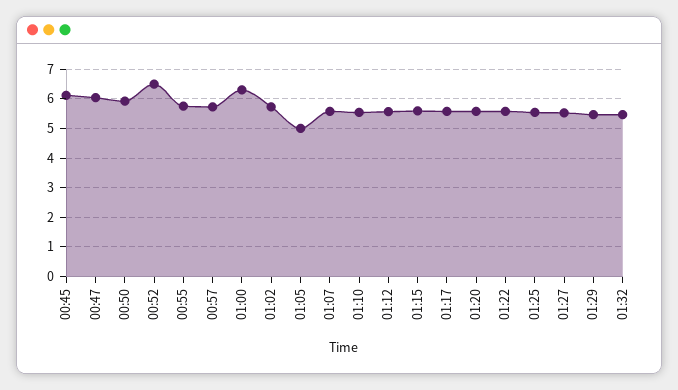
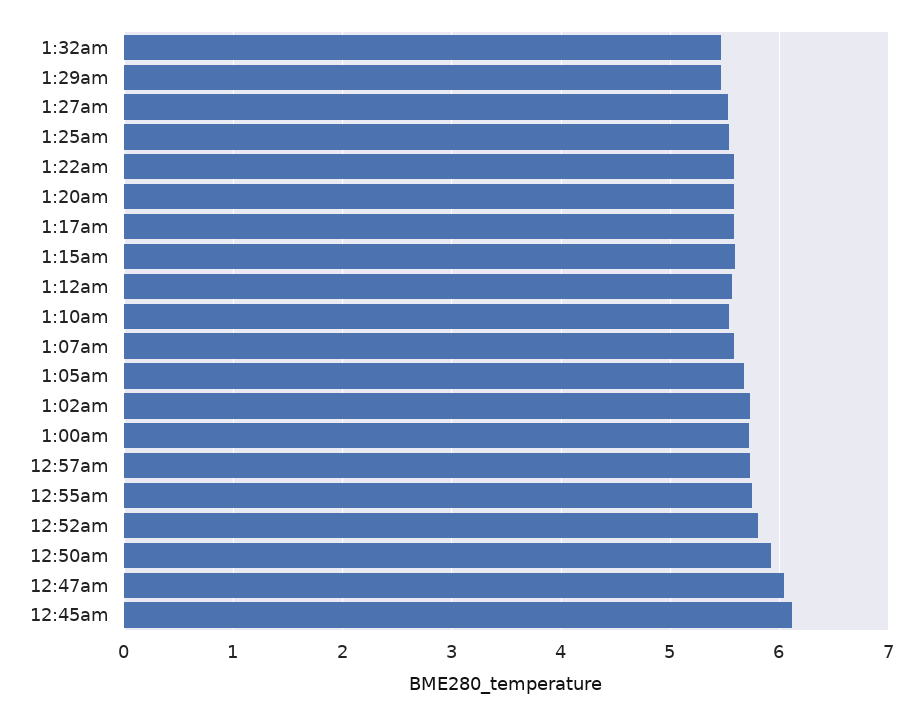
  {
    "00:45": 6.1,
    "00:47": 6,
    "00:50": 5.9,
-   "00:52": 6.5,
+   "00:52": 5.8,
    "00:55": 5.8,
    "00:57": 5.7,
-   "01:00": 6.25,
+   "01:00": 5.7,
    "01:02": 5.7,
-   "01:05": 5,
+   "01:05": 5.7,
    "01:07": 5.6,
    "01:10": 5.5,
    "01:12": 5.6,
    "01:15": 5.6,
    "01:17": 5.6,
    "01:20": 5.6,
    "01:22": 5.6,
    "01:25": 5.5,
    "01:27": 5.5,
    "01:29": 5.5,
    "01:32": 5.5
  }

